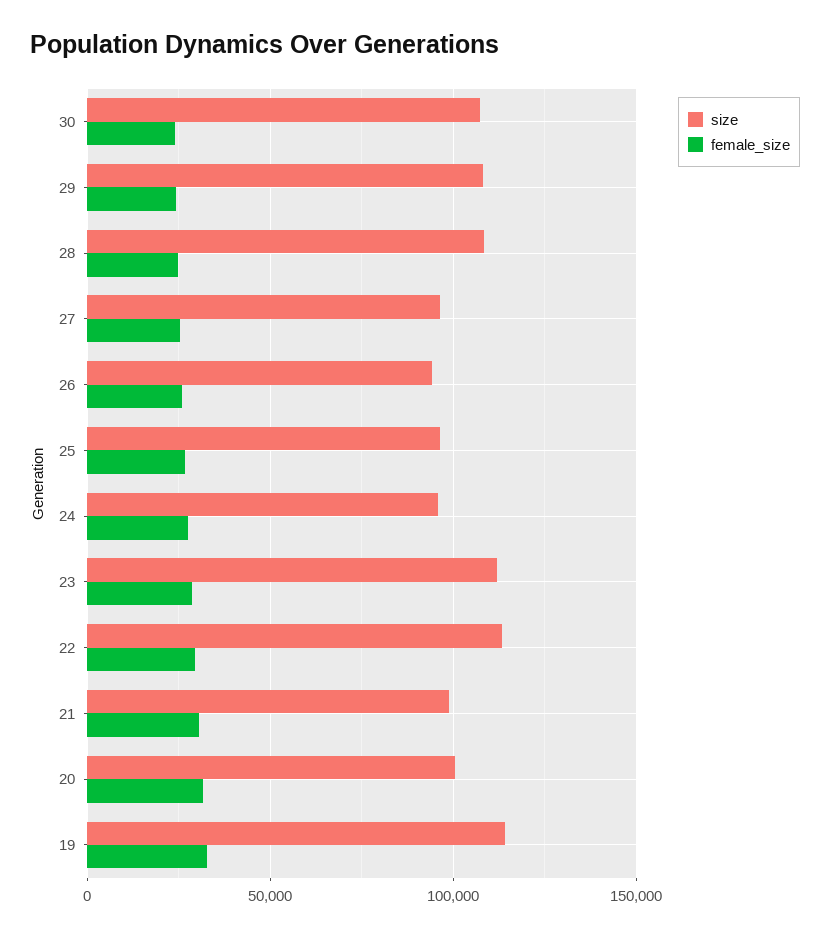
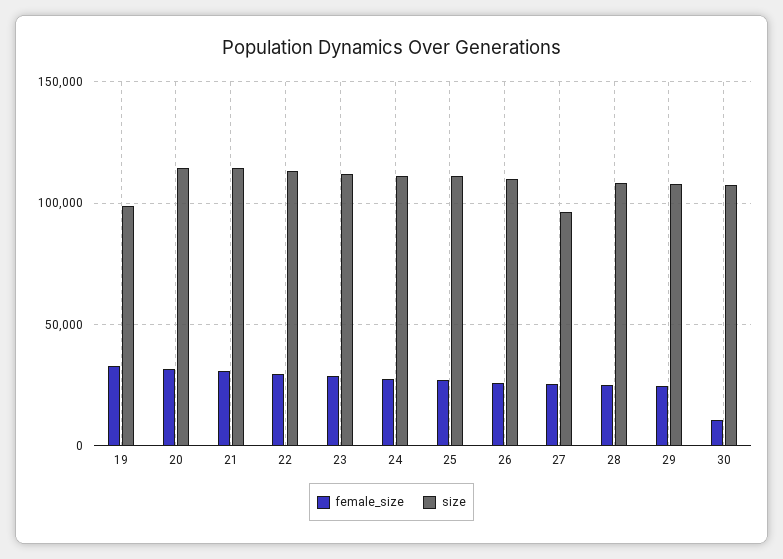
  {
    "size": {
      "30": 105000,
      "29": 110000,
      "28": 110000,
      "27": 95000,
-     "26": 95000,
+     "26": 110000,
-     "25": 95000,
+     "25": 110000,
-     "24": 95000,
+     "24": 110000,
      "23": 110000,
      "22": 115000,
-     "21": 100000,
+     "21": 115000,
-     "20": 100000,
+     "20": 115000,
-     "19": 115000
+     "19": 100000
    },
    "female_size": {
-     "30": 25000,
+     "30": 10000,
      "29": 25000,
      "28": 25000,
      "27": 25000,
      "26": 25000,
      "25": 25000,
      "24": 30000,
      "23": 30000,
      "22": 30000,
      "21": 30000,
      "20": 30000,
      "19": 35000
    }
  }

